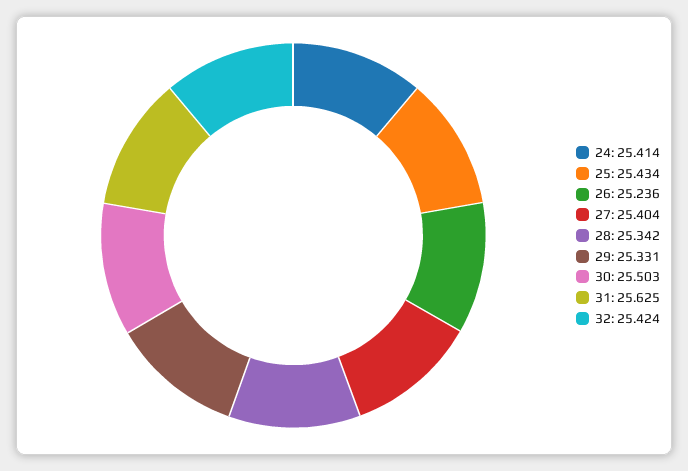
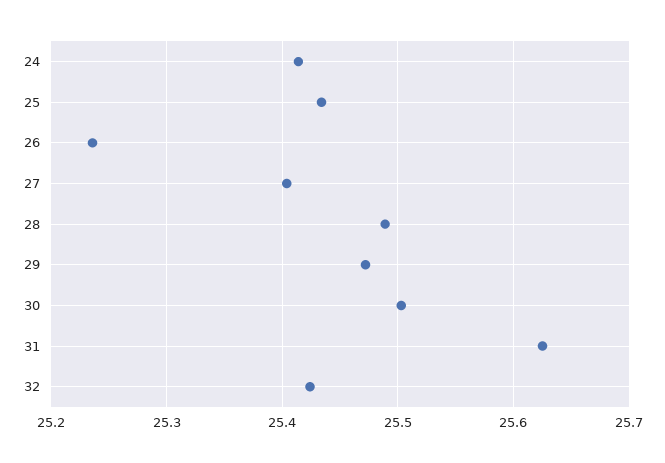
  {
    "24": 25.414,
    "25": 25.434,
    "26": 25.236,
    "27": 25.404,
-   "28": 25.342,
+   "28": 25.49,
-   "29": 25.331,
+   "29": 25.47,
    "30": 25.503,
    "31": 25.625,
    "32": 25.424
  }

